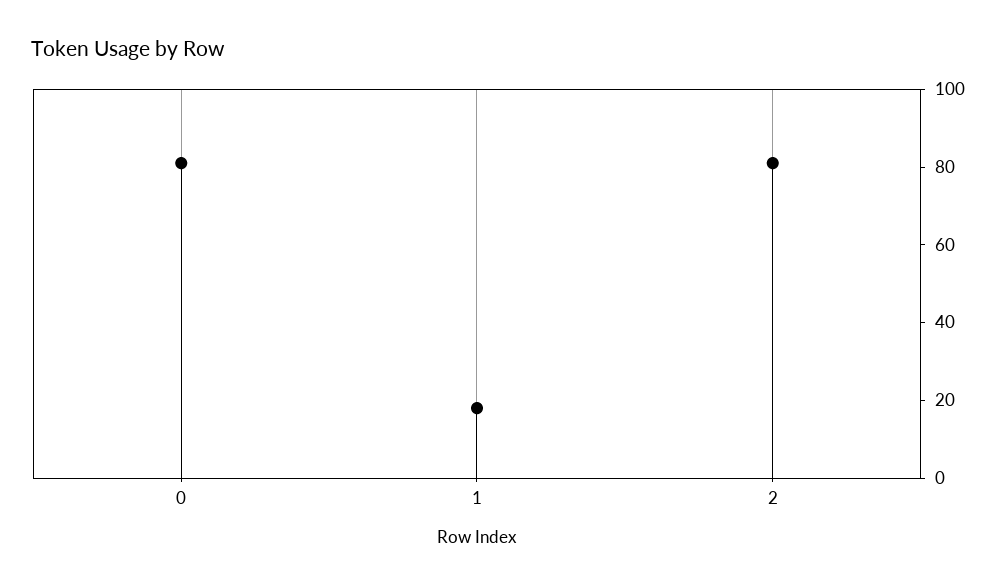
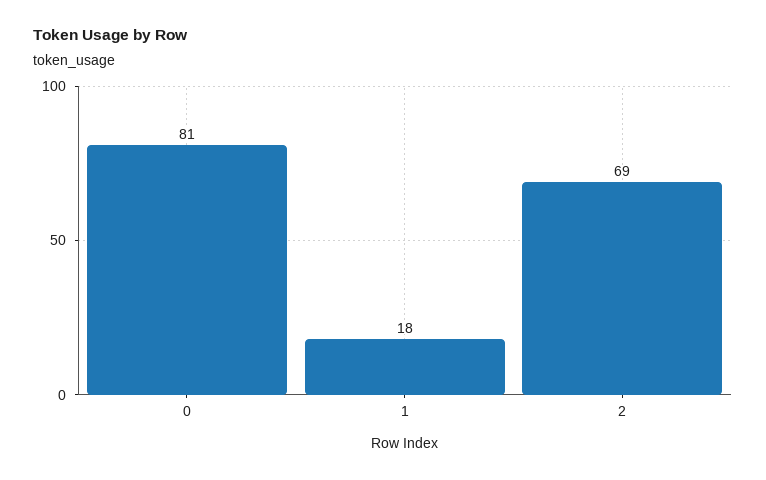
  {
    "0": 81,
    "1": 18,
-   "2": 80
+   "2": 69
  }

